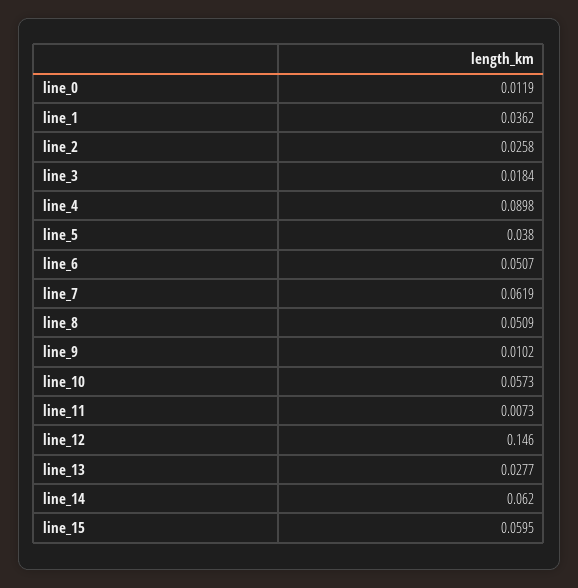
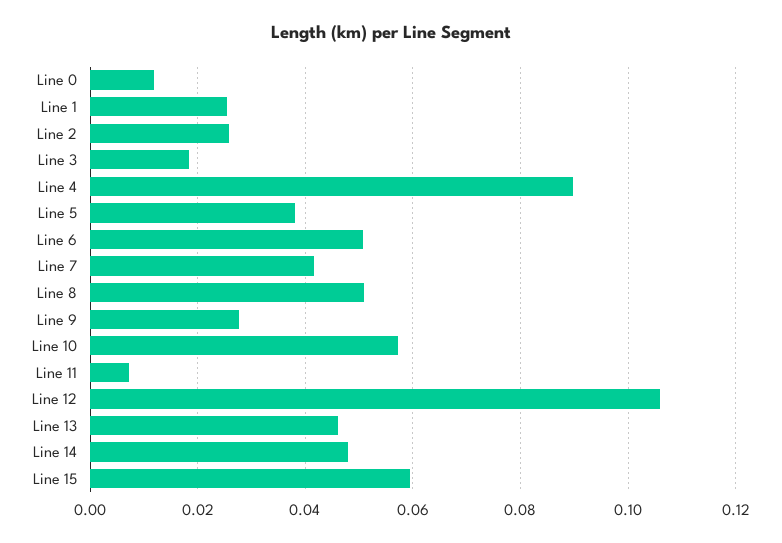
  {
    "line_0": 0.0119,
-   "line_1": 0.0362,
+   "line_1": 0.026,
    "line_2": 0.0258,
    "line_3": 0.0184,
    "line_4": 0.0898,
    "line_5": 0.038,
    "line_6": 0.0507,
-   "line_7": 0.0619,
+   "line_7": 0.042,
    "line_8": 0.0509,
-   "line_9": 0.0102,
+   "line_9": 0.028,
    "line_10": 0.0573,
    "line_11": 0.0073,
-   "line_12": 0.146,
+   "line_12": 0.106,
-   "line_13": 0.0277,
+   "line_13": 0.046,
-   "line_14": 0.062,
+   "line_14": 0.048,
    "line_15": 0.0595
  }

